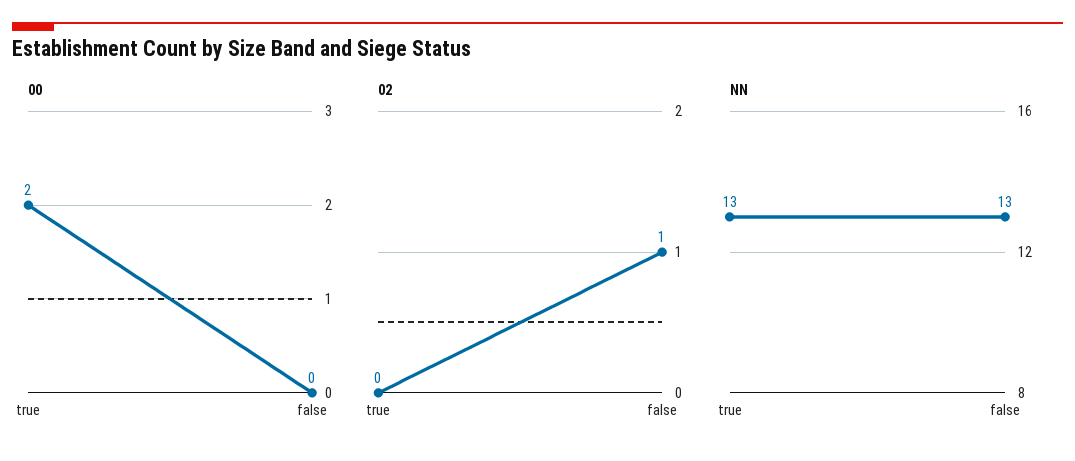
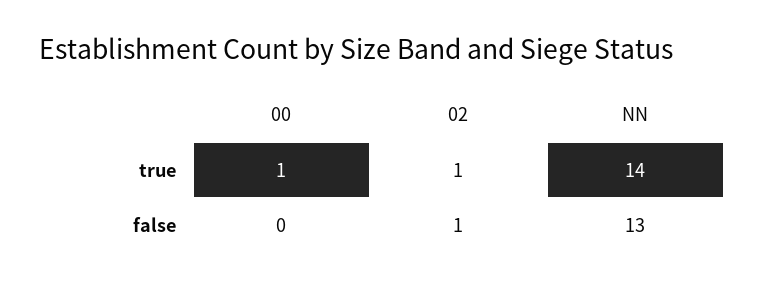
  {
    "00": {
-     "true": 2,
+     "true": 1,
      "false": 0
    },
    "02": {
-     "true": 0,
+     "true": 1,
      "false": 1
    },
    "NN": {
-     "true": 13,
+     "true": 14,
      "false": 13
    }
  }

